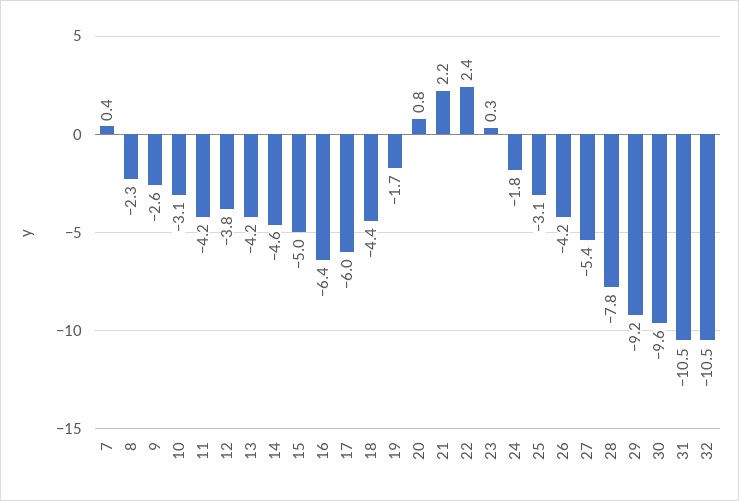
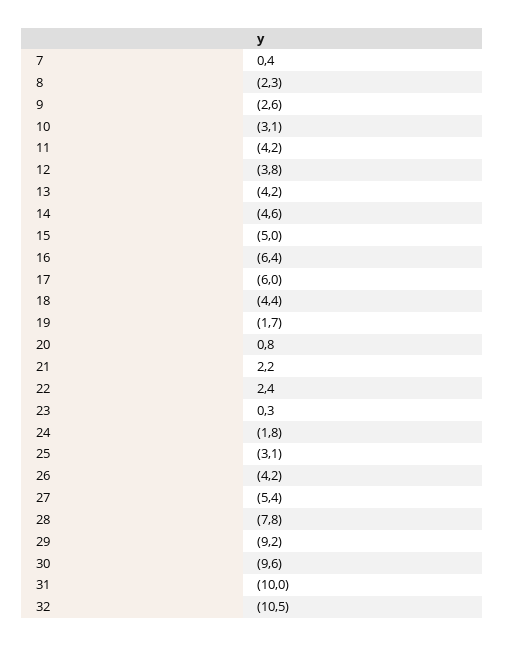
  {
    "7": 0.4,
    "8": -2.3,
    "9": -2.6,
    "10": -3.1,
    "11": -4.2,
    "12": -3.8,
    "13": -4.2,
    "14": -4.6,
    "15": -5,
    "16": -6.4,
    "17": -6,
    "18": -4.4,
    "19": -1.7,
    "20": 0.8,
    "21": 2.2,
    "22": 2.4,
    "23": 0.3,
    "24": -1.8,
    "25": -3.1,
    "26": -4.2,
    "27": -5.4,
    "28": -7.8,
    "29": -9.2,
    "30": -9.6,
-   "31": -10.5,
+   "31": -10,
    "32": -10.5
  }

